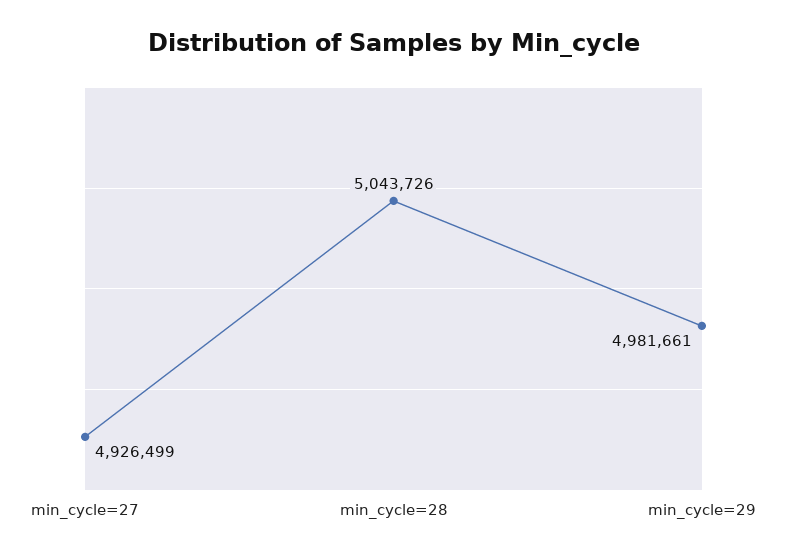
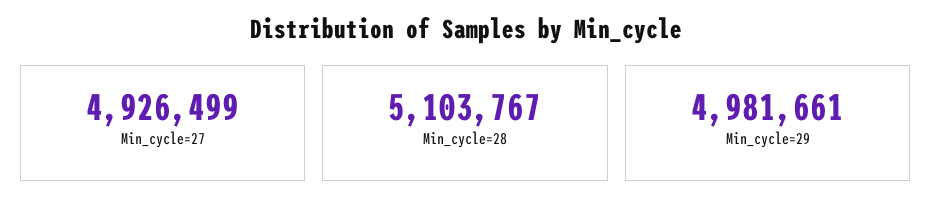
  {
    "min_cycle=27": 4926499,
-   "min_cycle=28": 5043726,
+   "min_cycle=28": 5103767,
    "min_cycle=29": 4981661
  }

